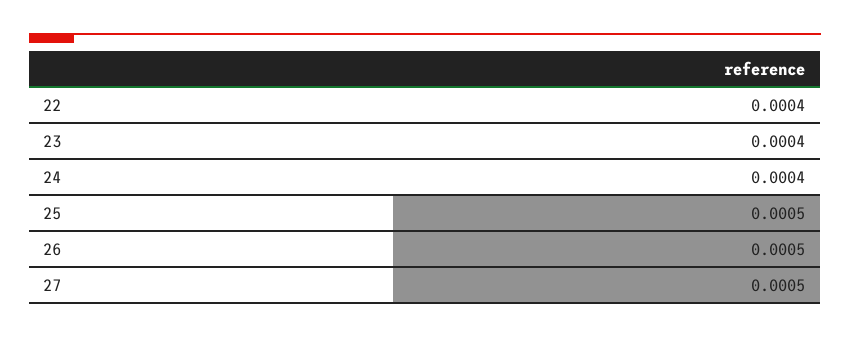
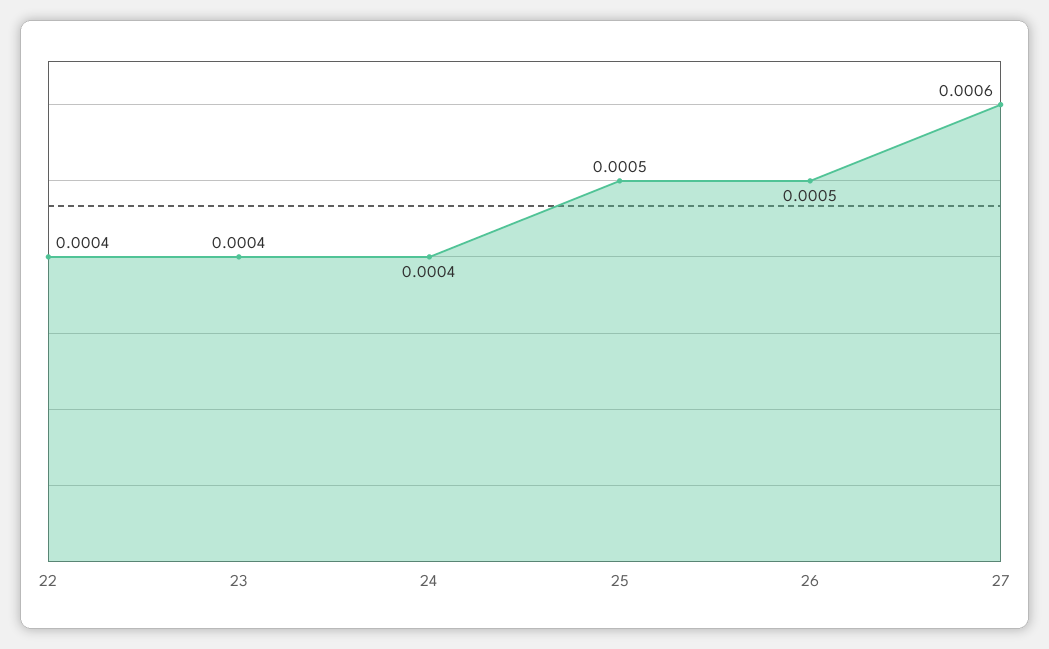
  {
    "22": 0.0004,
    "23": 0.0004,
    "24": 0.0004,
    "25": 0.0005,
    "26": 0.0005,
-   "27": 0.0005
+   "27": 0.0006
  }

